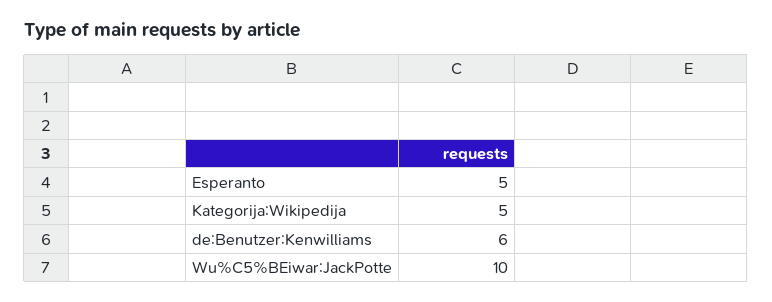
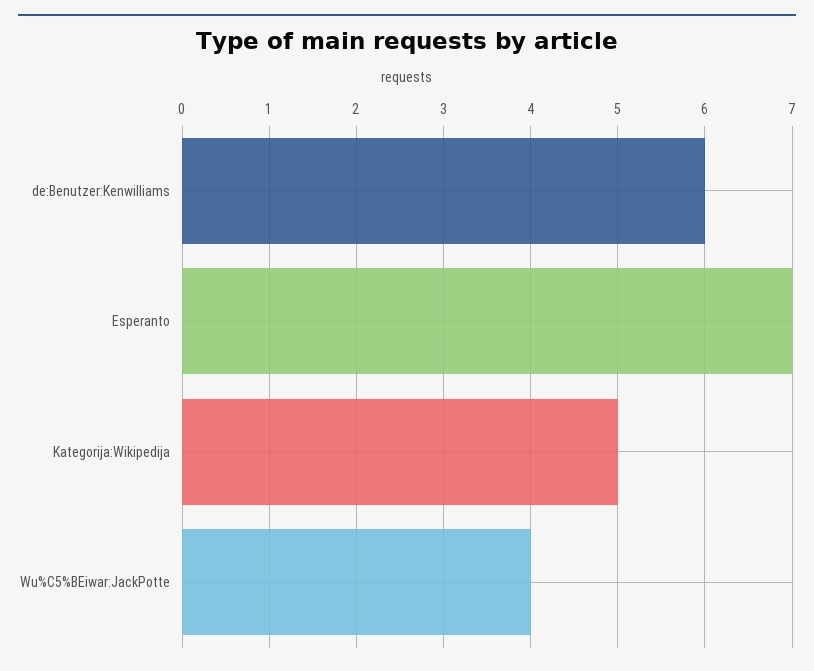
  {
-   "Esperanto": 5,
+   "Esperanto": 7,
    "Kategorija:Wikipedija": 5,
    "de:Benutzer:Kenwilliams": 6,
-   "Wu%C5%BEiwar:JackPotte": 10
+   "Wu%C5%BEiwar:JackPotte": 4
  }

